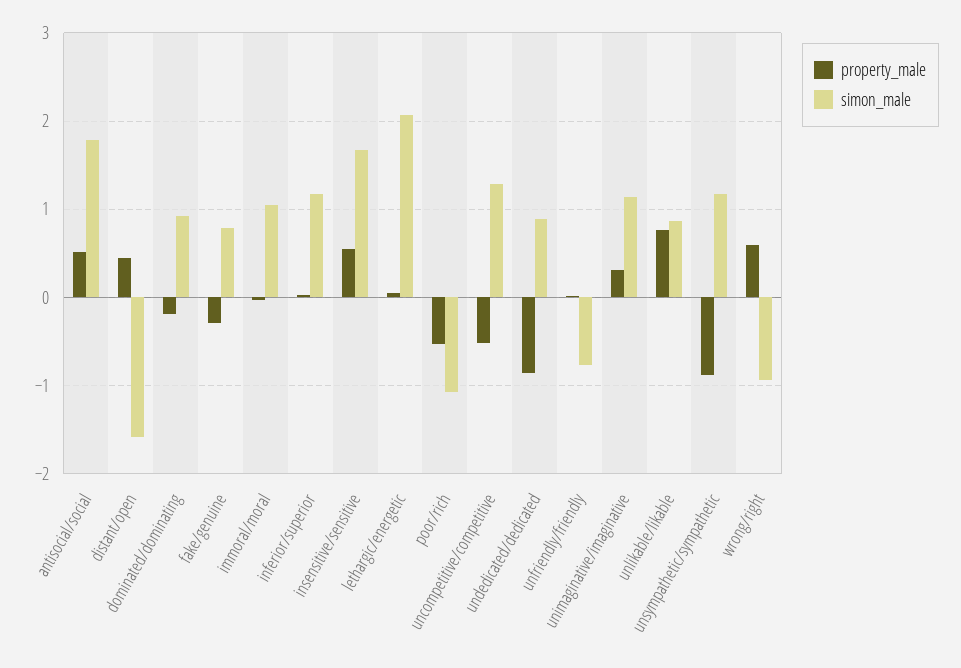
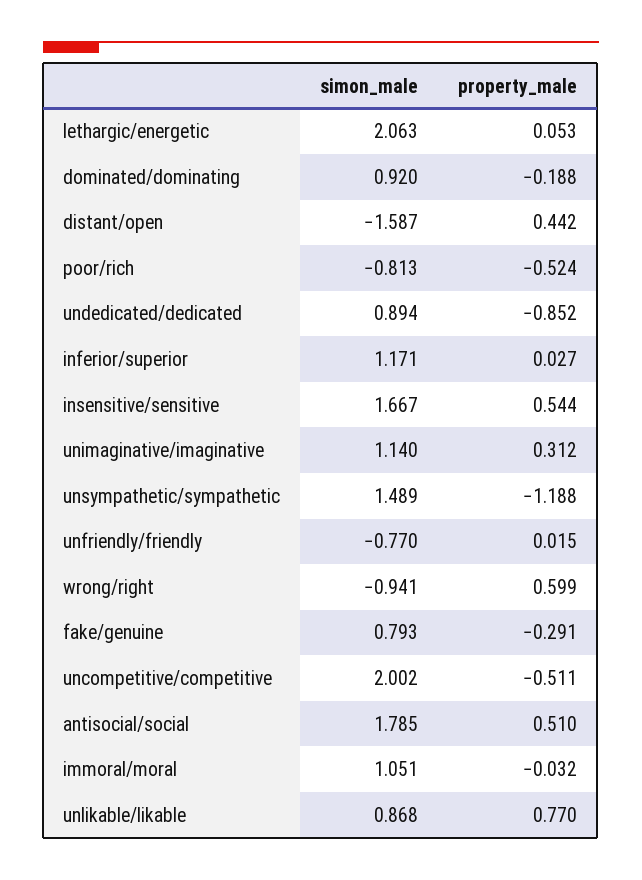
  {
    "property_male": {
      "antisocial/social": 0.51,
      "distant/open": 0.442,
      "dominated/dominating": -0.188,
      "fake/genuine": -0.291,
      "immoral/moral": -0.032,
      "inferior/superior": 0.027,
      "insensitive/sensitive": 0.544,
      "lethargic/energetic": 0.053,
      "poor/rich": -0.524,
      "uncompetitive/competitive": -0.511,
      "undedicated/dedicated": -0.852,
      "unfriendly/friendly": 0.015,
      "unimaginative/imaginative": 0.312,
      "unlikable/likable": 0.77,
-     "unsympathetic/sympathetic": -0.9,
+     "unsympathetic/sympathetic": -1.188,
      "wrong/right": 0.599
    },
    "simon_male": {
      "antisocial/social": 1.785,
      "distant/open": -1.587,
      "dominated/dominating": 0.92,
      "fake/genuine": 0.793,
      "immoral/moral": 1.051,
      "inferior/superior": 1.171,
      "insensitive/sensitive": 1.667,
      "lethargic/energetic": 2.063,
-     "poor/rich": -1.1,
+     "poor/rich": -0.813,
-     "uncompetitive/competitive": 1.3,
+     "uncompetitive/competitive": 2.002,
      "undedicated/dedicated": 0.894,
      "unfriendly/friendly": -0.77,
      "unimaginative/imaginative": 1.14,
      "unlikable/likable": 0.868,
-     "unsympathetic/sympathetic": 1.2,
+     "unsympathetic/sympathetic": 1.489,
      "wrong/right": -0.941
    }
  }

